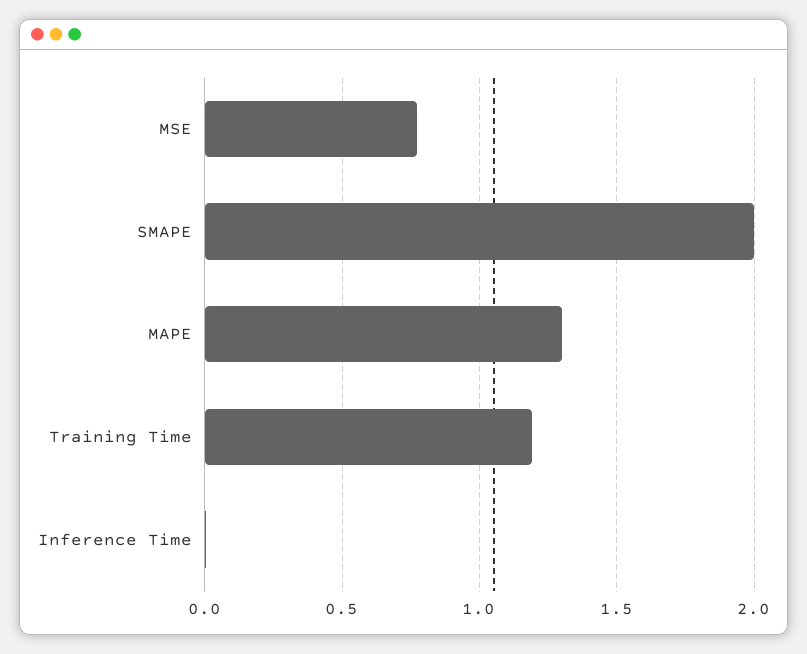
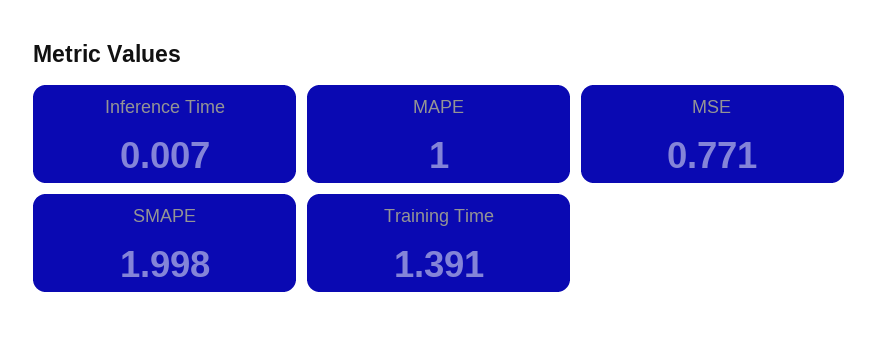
  {
    "MSE": 0.771,
    "SMAPE": 1.998,
-   "MAPE": 1.3,
+   "MAPE": 1,
-   "Training Time": 1.2,
+   "Training Time": 1.391,
    "Inference Time": 0.007
  }

